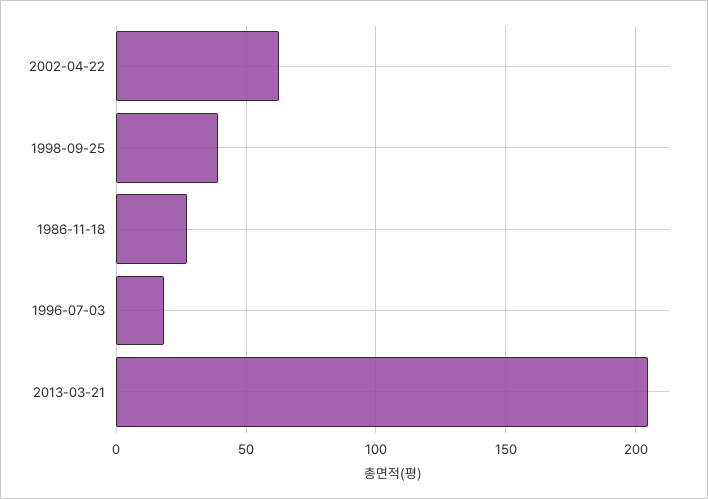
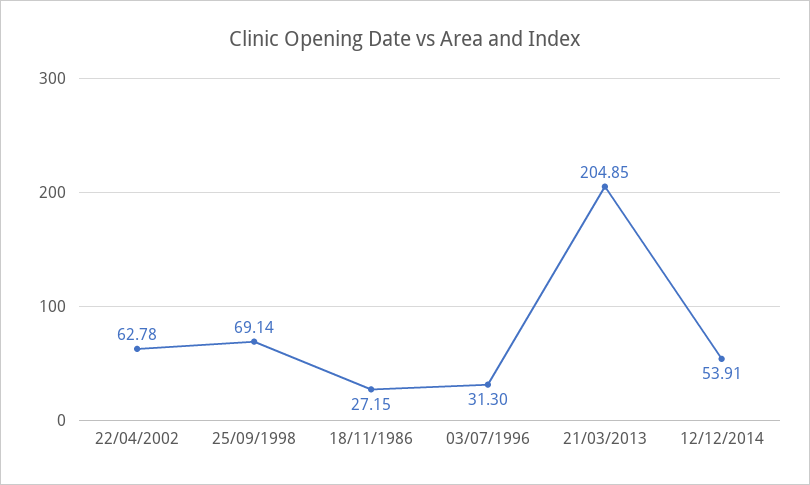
  {
    "2002-04-22": 62.78,
-   "1998-09-25": 40,
+   "1998-09-25": 69.14,
    "1986-11-18": 27.15,
-   "1996-07-03": 20,
+   "1996-07-03": 31.3,
-   "2013-03-21": 204.85
+   "2013-03-21": 204.85,
+   "12/12/2014": 53.91
  }

